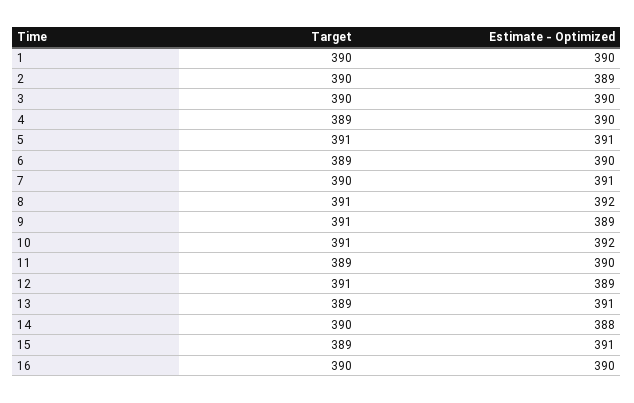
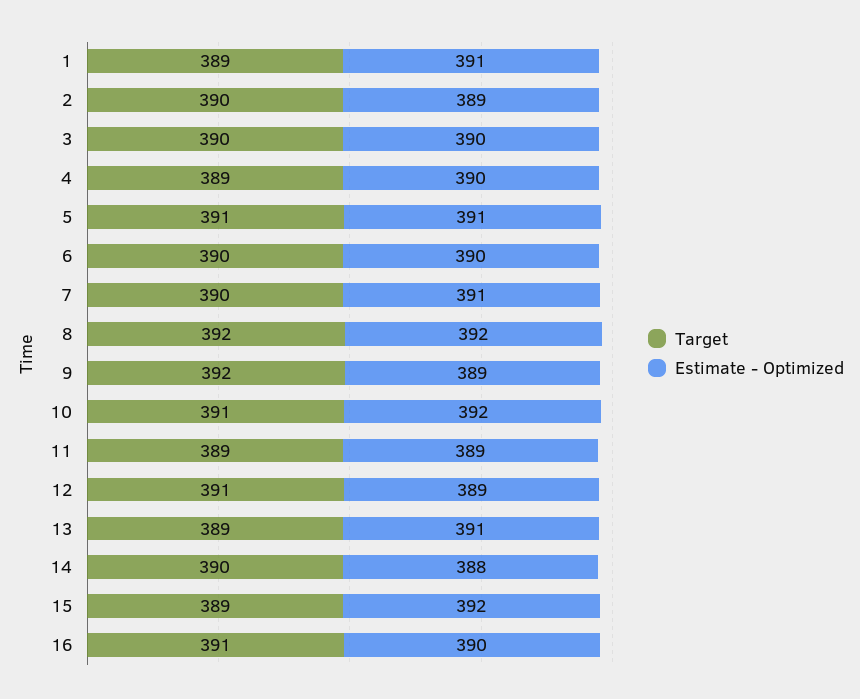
  {
    "Target": {
-     "1": 390,
+     "1": 389,
      "2": 390,
      "3": 390,
      "4": 389,
      "5": 391,
-     "6": 389,
+     "6": 390,
      "7": 390,
-     "8": 391,
+     "8": 392,
-     "9": 391,
+     "9": 392,
      "10": 391,
      "11": 389,
      "12": 391,
      "13": 389,
      "14": 390,
      "15": 389,
-     "16": 390
+     "16": 391
    },
    "Estimate - Optimized": {
-     "1": 390,
+     "1": 391,
      "2": 389,
      "3": 390,
      "4": 390,
      "5": 391,
      "6": 390,
      "7": 391,
      "8": 392,
      "9": 389,
      "10": 392,
-     "11": 390,
+     "11": 389,
      "12": 389,
      "13": 391,
      "14": 388,
-     "15": 391,
+     "15": 392,
      "16": 390
    }
  }

